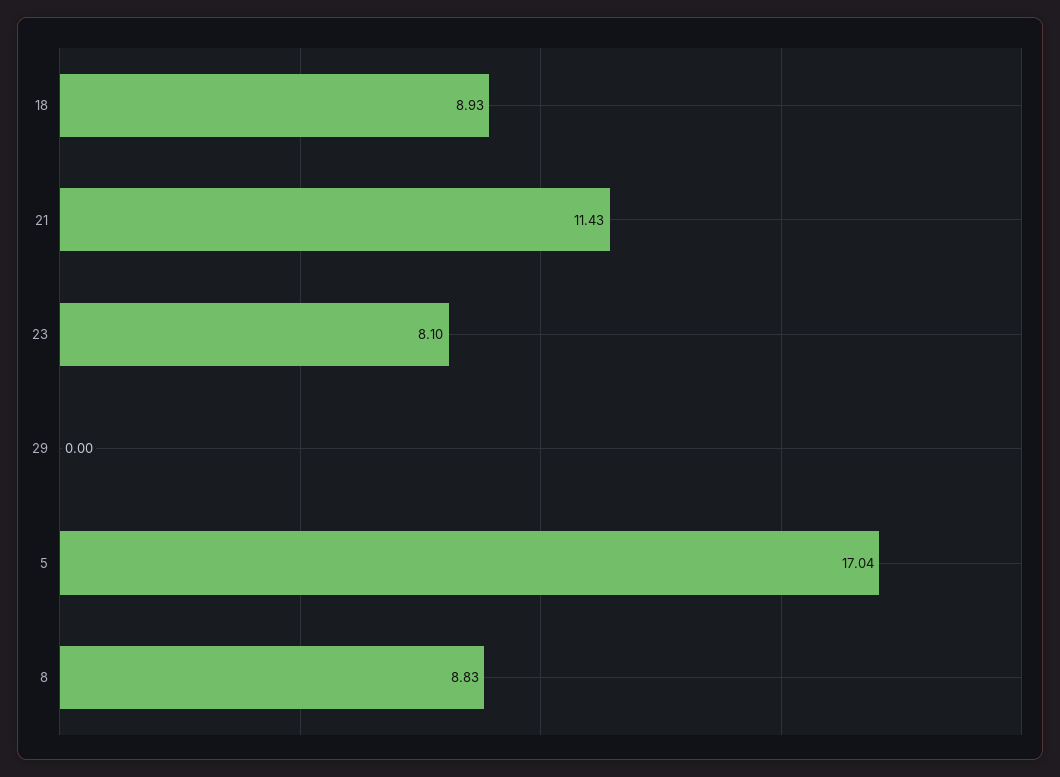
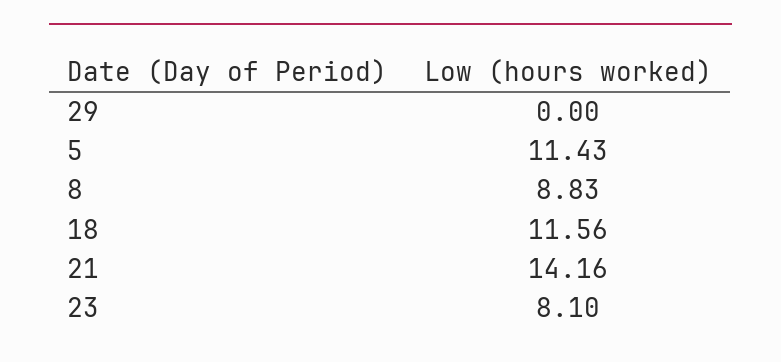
  {
-   "18": 8.93,
+   "18": 11.56,
-   "21": 11.43,
+   "21": 14.16,
    "23": 8.1,
    "29": 0,
-   "5": 17.04,
+   "5": 11.43,
    "8": 8.83
  }

